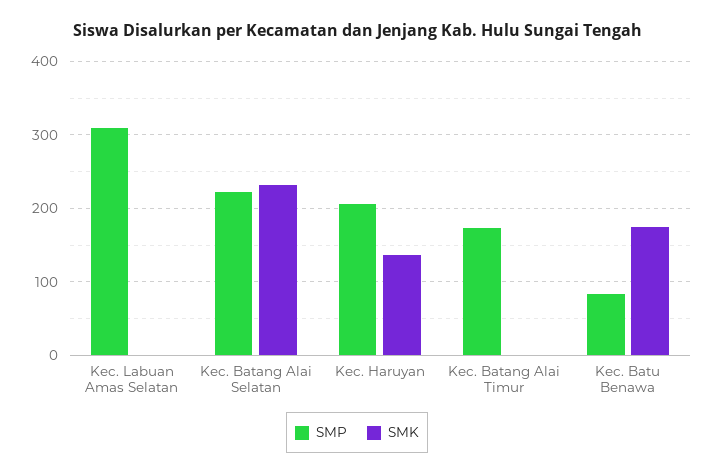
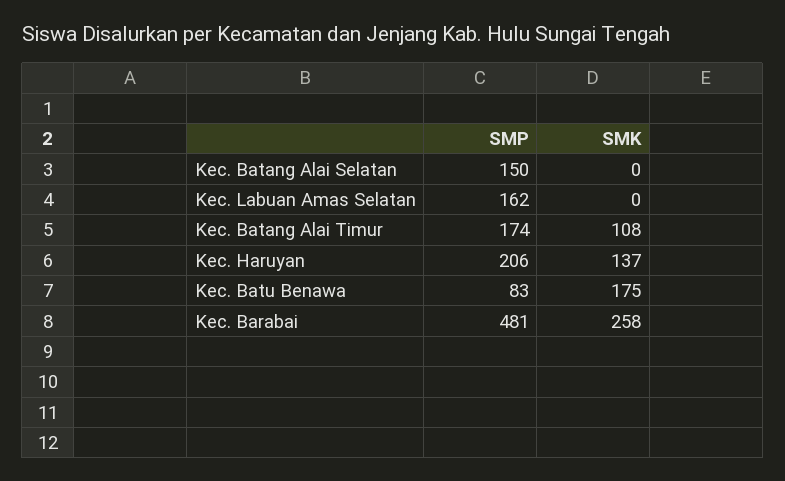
  {
    "SMP": {
-     "Kec. Labuan Amas Selatan": 310,
+     "Kec. Labuan Amas Selatan": 162,
-     "Kec. Batang Alai Selatan": 220,
+     "Kec. Batang Alai Selatan": 150,
      "Kec. Haruyan": 206,
      "Kec. Batang Alai Timur": 174,
-     "Kec. Batu Benawa": 83
+     "Kec. Batu Benawa": 83,
+     "Kec. Barabai": 481
    },
    "SMK": {
      "Kec. Labuan Amas Selatan": 0,
-     "Kec. Batang Alai Selatan": 230,
+     "Kec. Batang Alai Selatan": 0,
      "Kec. Haruyan": 137,
-     "Kec. Batang Alai Timur": 0,
+     "Kec. Batang Alai Timur": 108,
-     "Kec. Batu Benawa": 175
+     "Kec. Batu Benawa": 175,
+     "Kec. Barabai": 258
    }
  }

